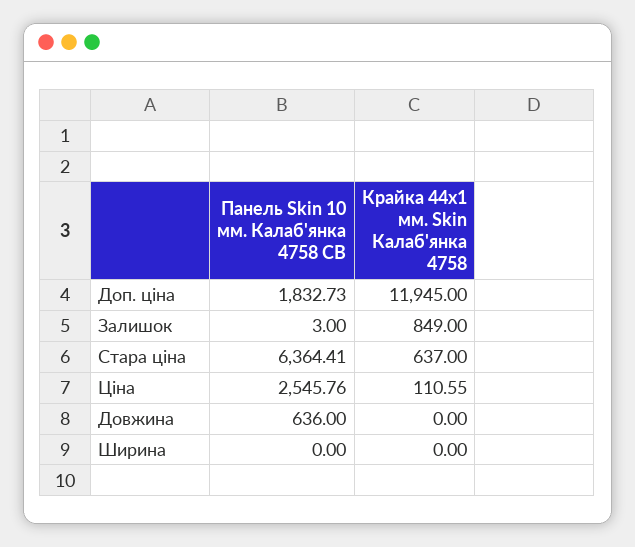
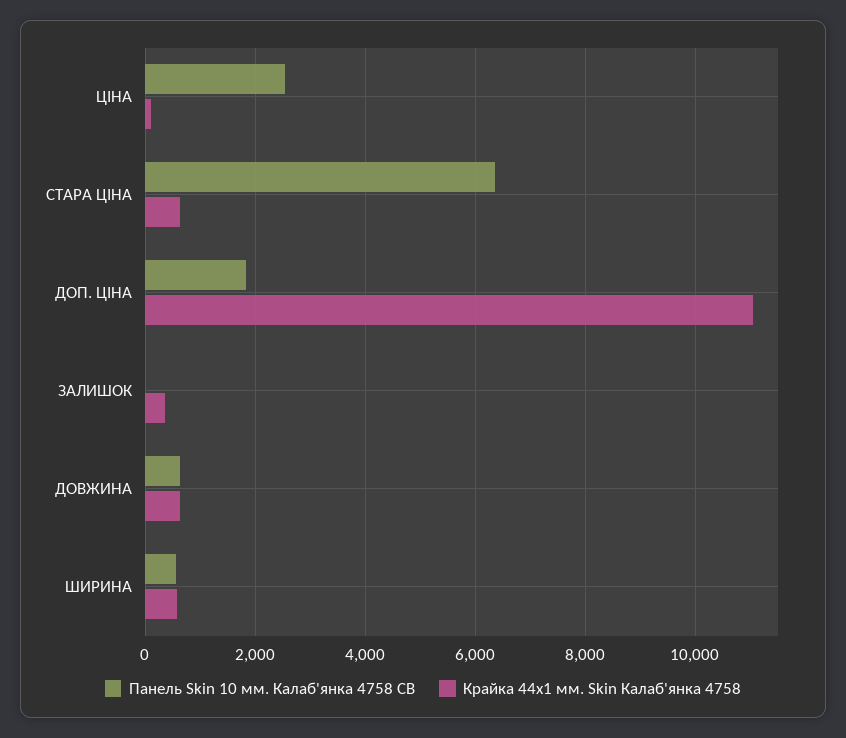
  {
    "Панель Skin 10 мм. Калаб'янка 4758 CB": {
      "Доп. ціна": 1832.73,
      "Залишок": 3,
      "Стара ціна": 6364.41,
      "Ціна": 2545.76,
      "Довжина": 636,
-     "Ширина": 0
+     "Ширина": 600
    },
    "Крайка 44x1 мм. Skin Калаб'янка 4758": {
-     "Доп. ціна": 11945,
+     "Доп. ціна": 11000,
-     "Залишок": 849,
+     "Залишок": 400,
      "Стара ціна": 637,
      "Ціна": 110.55,
-     "Довжина": 0,
+     "Довжина": 600,
-     "Ширина": 0
+     "Ширина": 600
    }
  }

